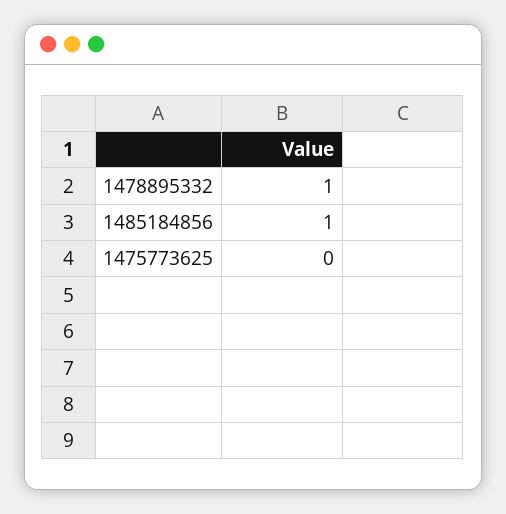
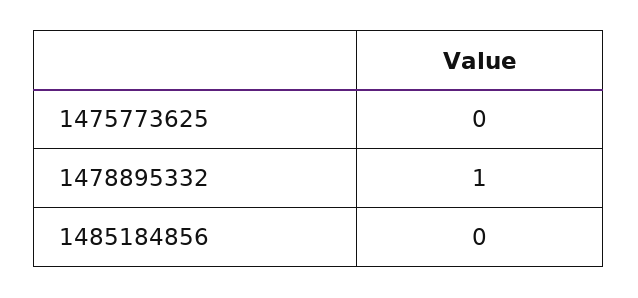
  {
    "1478895332": 1,
-   "1485184856": 1,
+   "1485184856": 0,
    "1475773625": 0
  }

